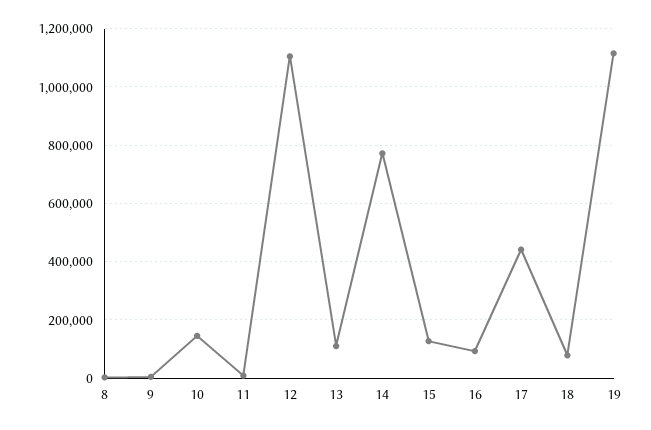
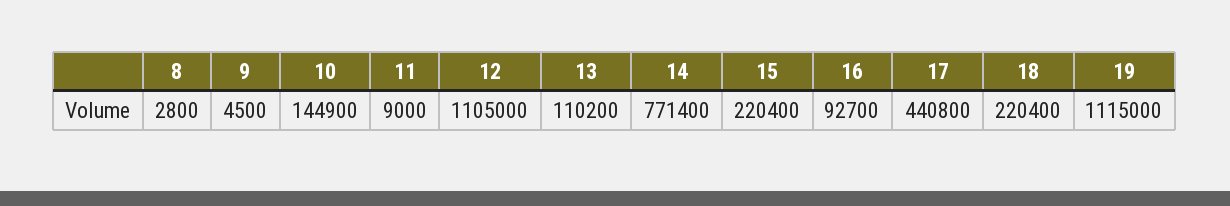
  {
    "8": 2800,
    "9": 4500,
    "10": 144900,
    "11": 9000,
    "12": 1105000,
    "13": 110200,
    "14": 771400,
-   "15": 125000,
+   "15": 220400,
    "16": 92700,
    "17": 440800,
-   "18": 75000,
+   "18": 220400,
    "19": 1115000
  }

